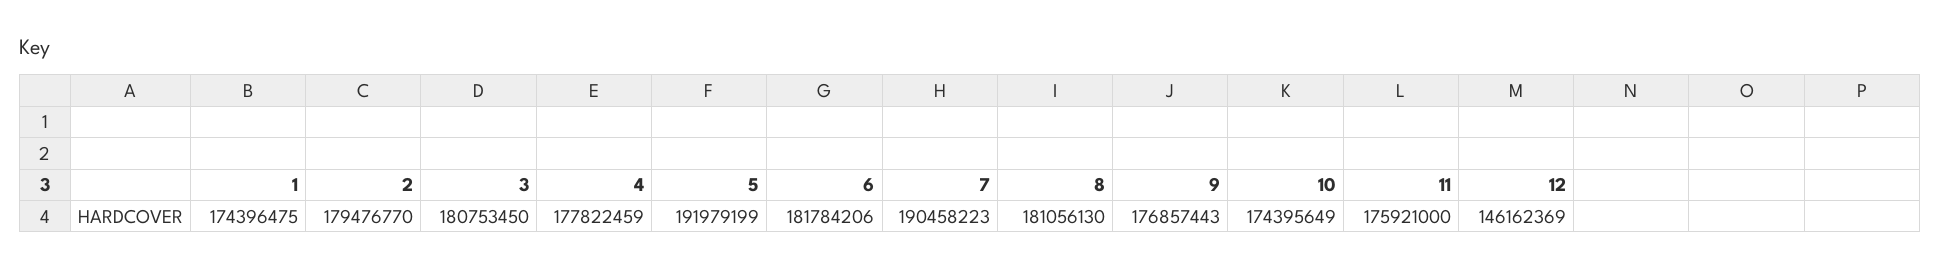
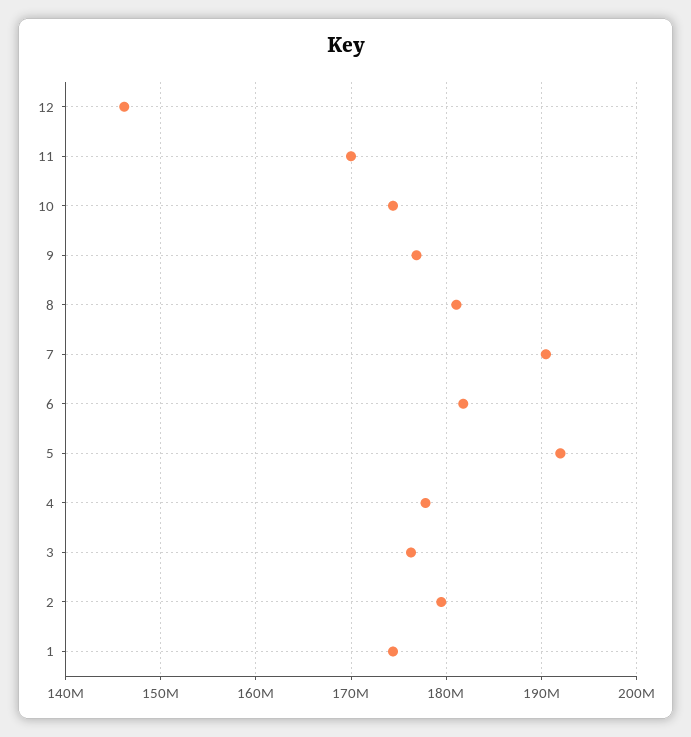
  {
    "1": 174396475,
    "2": 179476770,
-   "3": 180753450,
+   "3": 176000000,
    "4": 177822459,
    "5": 191979199,
    "6": 181784206,
    "7": 190458223,
    "8": 181056130,
    "9": 176857443,
    "10": 174395649,
-   "11": 175921000,
+   "11": 170000000,
    "12": 146162369
  }

